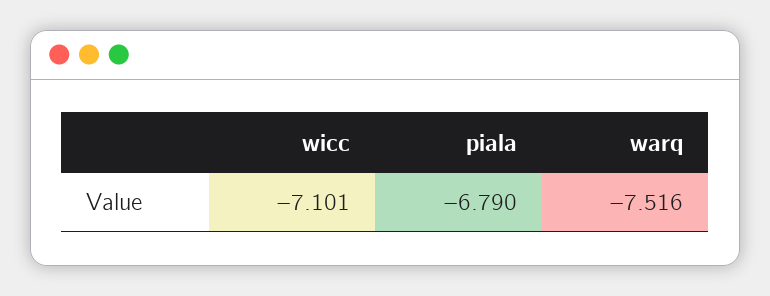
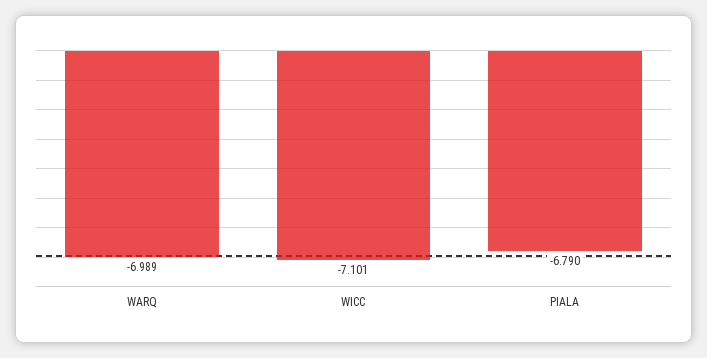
  {
    "wicc": -7.101,
    "piala": -6.79,
-   "warq": -7.516
+   "warq": -6.989
  }

